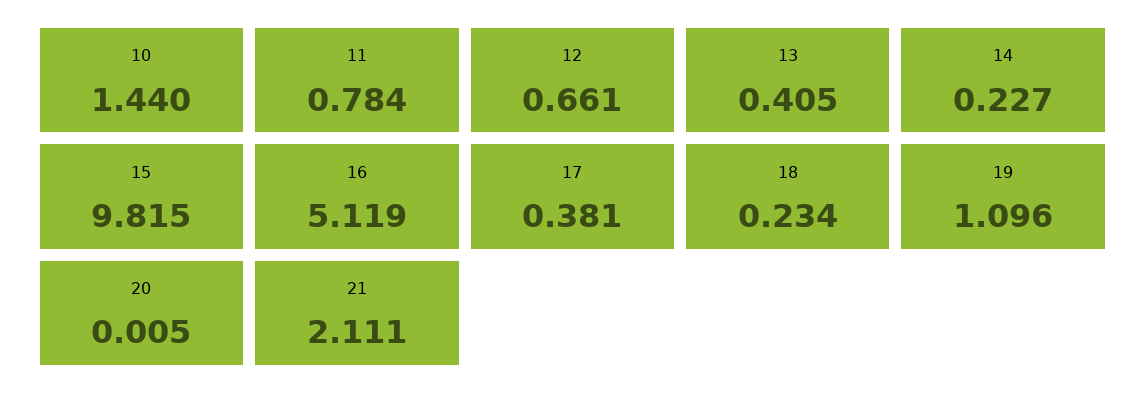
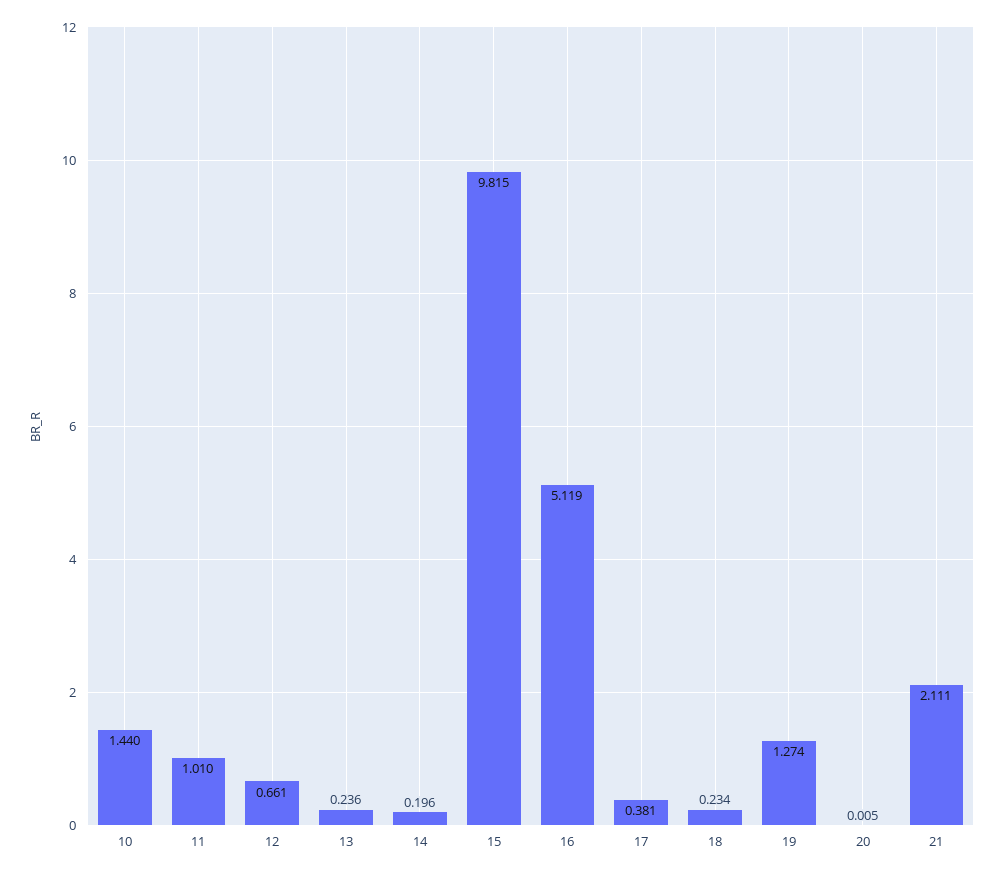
  {
    "10": 1.44,
-   "11": 0.784,
+   "11": 1.01,
    "12": 0.661,
-   "13": 0.405,
+   "13": 0.236,
-   "14": 0.227,
+   "14": 0.196,
    "15": 9.815,
    "16": 5.119,
    "17": 0.381,
    "18": 0.234,
-   "19": 1.096,
+   "19": 1.274,
    "20": 0.005,
    "21": 2.111
  }

